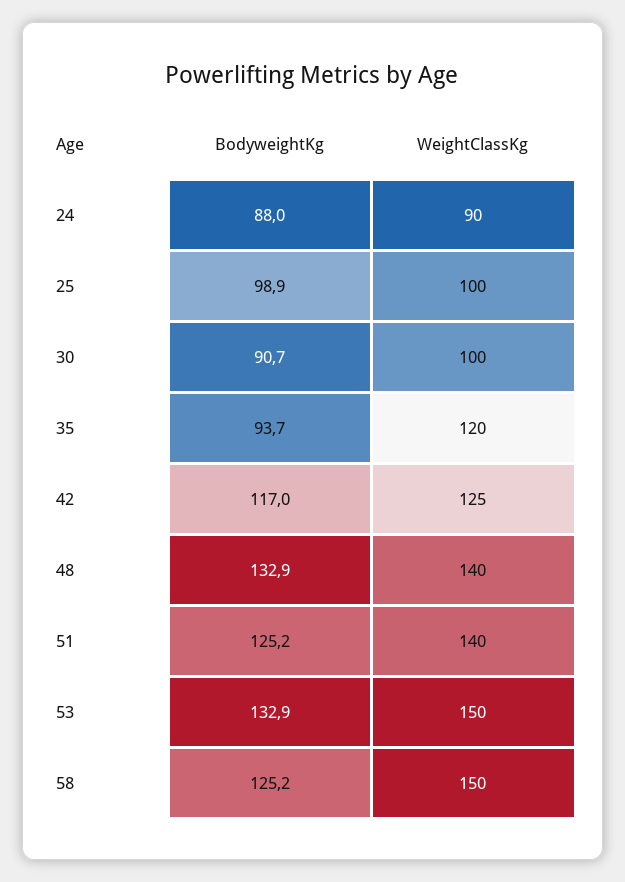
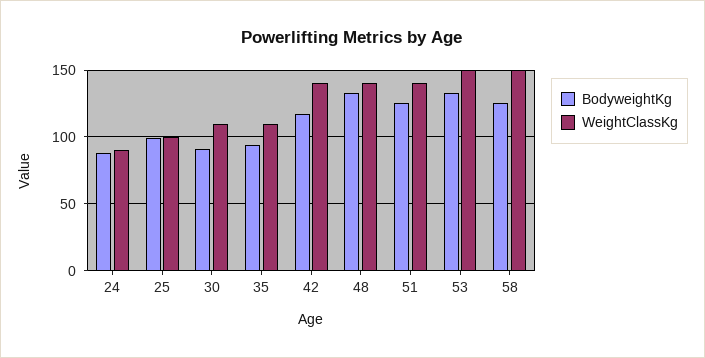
  {
    "BodyweightKg": {
      "24": 88,
      "25": 98.9,
      "30": 90.7,
      "35": 93.7,
      "42": 117,
      "48": 132.9,
      "51": 125.2,
      "53": 132.9,
      "58": 125.2
    },
    "WeightClassKg": {
      "24": 90,
      "25": 100,
-     "30": 100,
+     "30": 110,
-     "35": 120,
+     "35": 110,
-     "42": 125,
+     "42": 140,
      "48": 140,
      "51": 140,
      "53": 150,
      "58": 150
    }
  }

